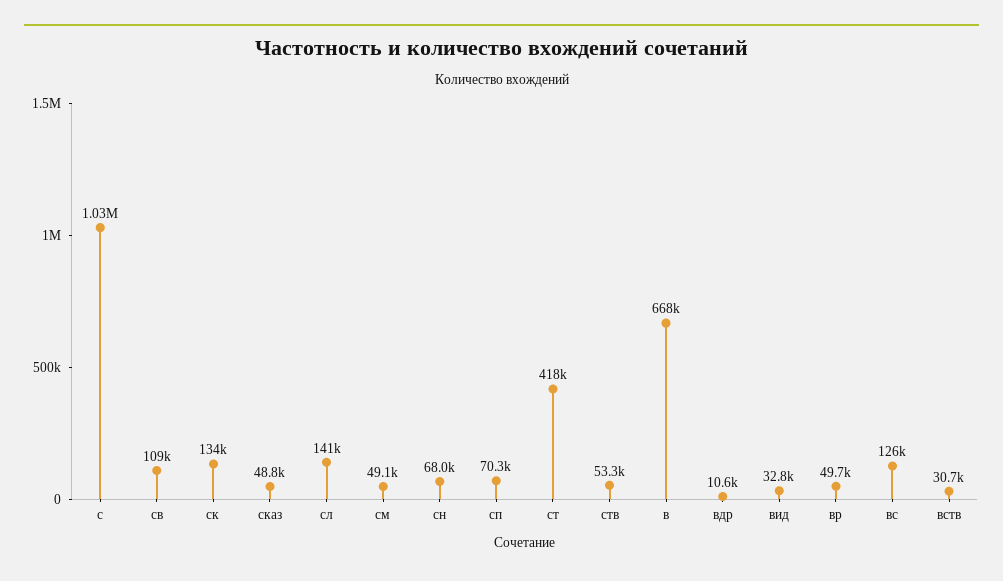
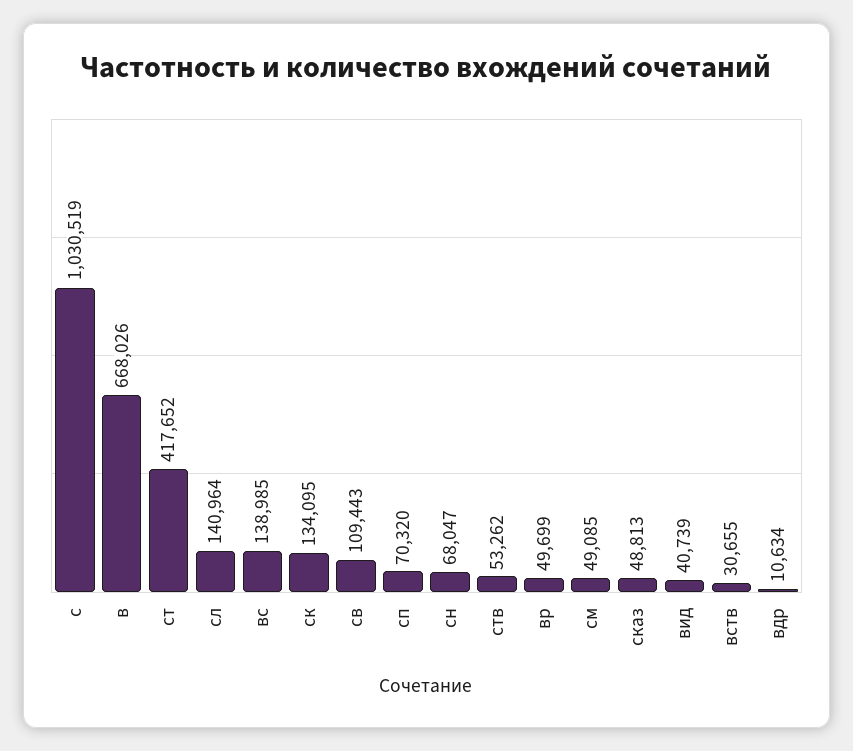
  {
    "с": 1030519,
    "св": 109443,
    "ск": 134095,
    "сказ": 48813,
    "сл": 140964,
    "см": 49085,
    "сн": 68047,
    "сп": 70320,
    "ст": 417652,
    "ств": 53262,
    "в": 668026,
    "вдр": 10634,
-   "вид": 32800,
+   "вид": 40739,
    "вр": 49699,
-   "вс": 126000,
+   "вс": 138985,
    "вств": 30655
  }

